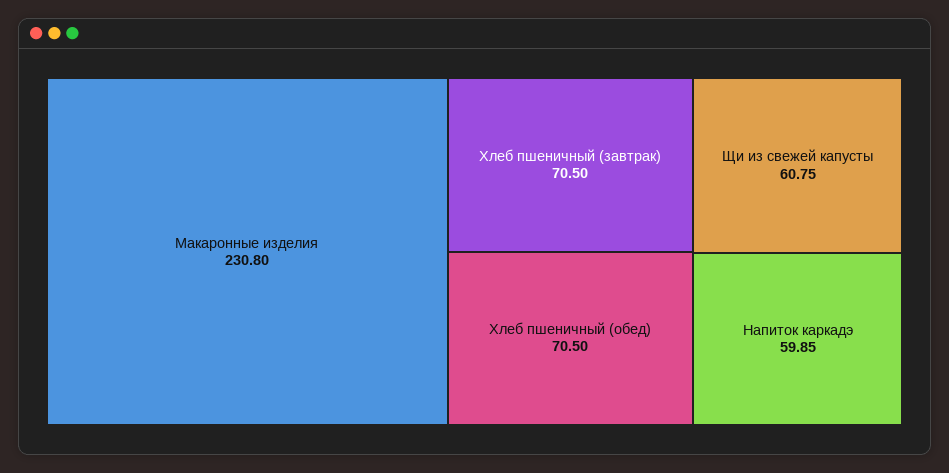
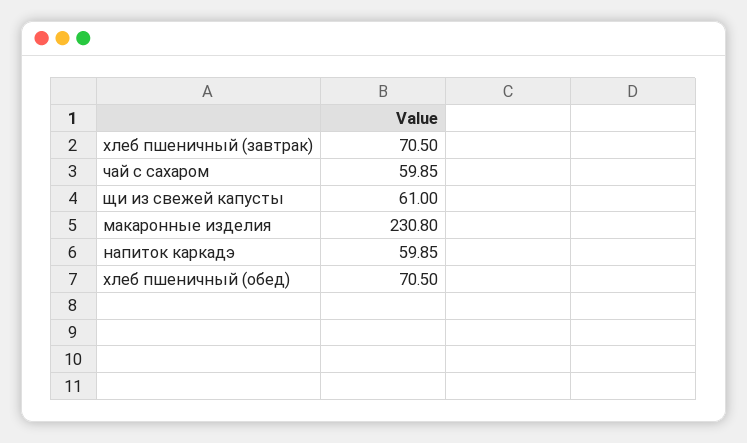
  {
    "Макаронные изделия": 230.8,
    "Хлеб пшеничный (завтрак)": 70.5,
    "Хлеб пшеничный (обед)": 70.5,
-   "Щи из свежей капусты": 60.75,
+   "Щи из свежей капусты": 61,
-   "Напиток каркадэ": 59.85
+   "Напиток каркадэ": 59.85,
+   "чай с сахаром": 59.85
  }

